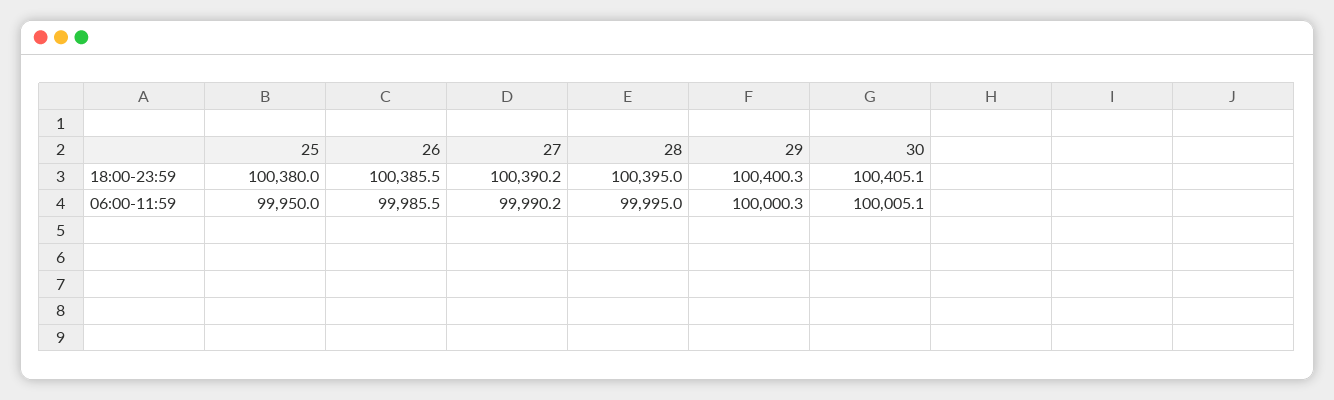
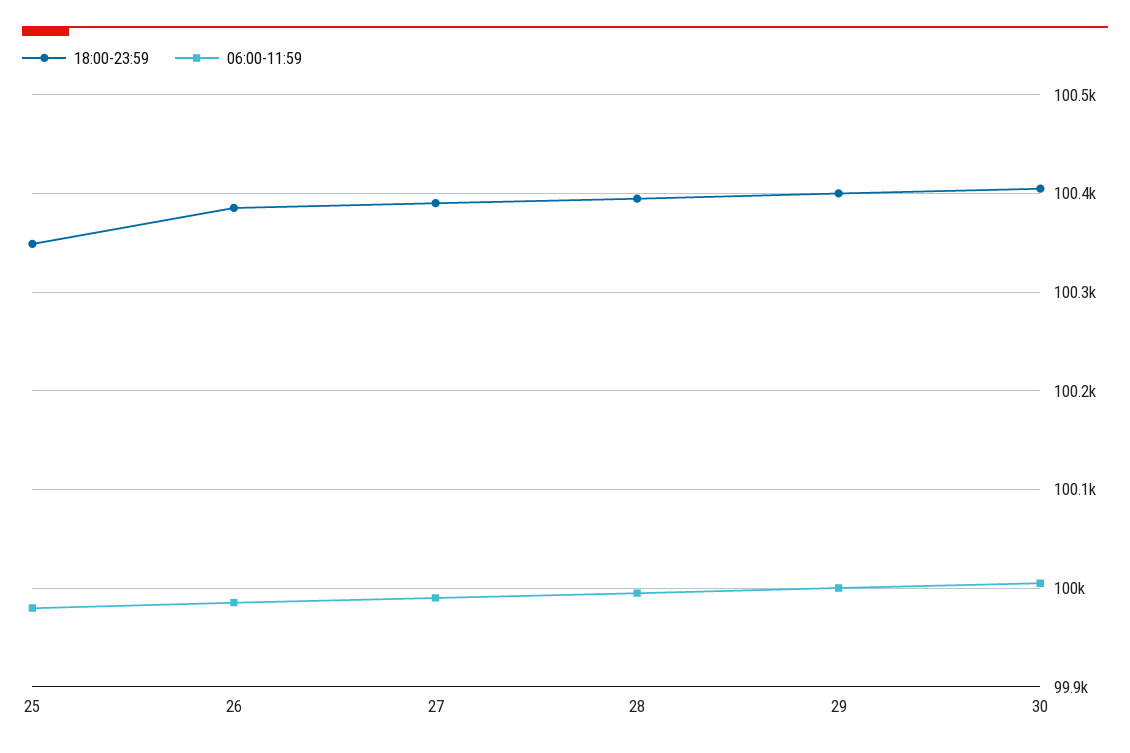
  {
    "18:00-23:59": {
-     "25": 100380,
+     "25": 100350,
      "26": 100385.5,
      "27": 100390.2,
      "28": 100395,
      "29": 100400.3,
      "30": 100405.1
    },
    "06:00-11:59": {
-     "25": 99950,
+     "25": 99980,
      "26": 99985.5,
      "27": 99990.2,
      "28": 99995,
      "29": 100000.3,
      "30": 100005.1
    }
  }

